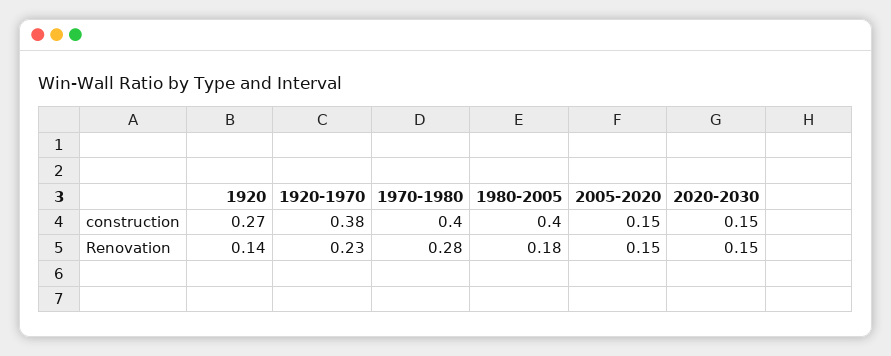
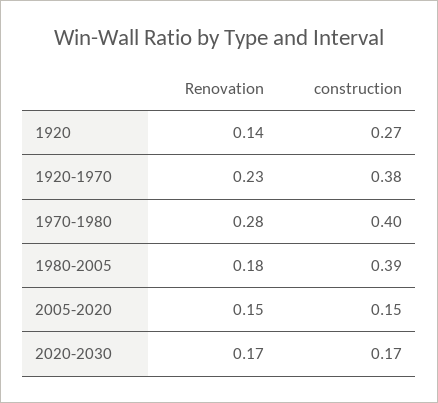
  {
    "1920": {
      "construction": 0.27,
      "Renovation": 0.14
    },
    "1920-1970": {
      "construction": 0.38,
      "Renovation": 0.23
    },
    "1970-1980": {
      "construction": 0.4,
      "Renovation": 0.28
    },
    "1980-2005": {
-     "construction": 0.4,
+     "construction": 0.39,
      "Renovation": 0.18
    },
    "2005-2020": {
      "construction": 0.15,
      "Renovation": 0.15
    },
    "2020-2030": {
-     "construction": 0.15,
+     "construction": 0.17,
-     "Renovation": 0.15
+     "Renovation": 0.17
    }
  }

